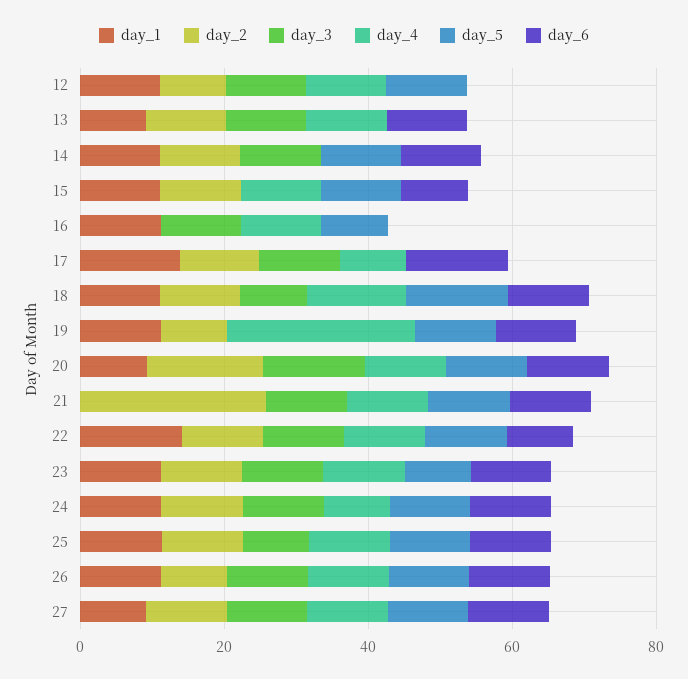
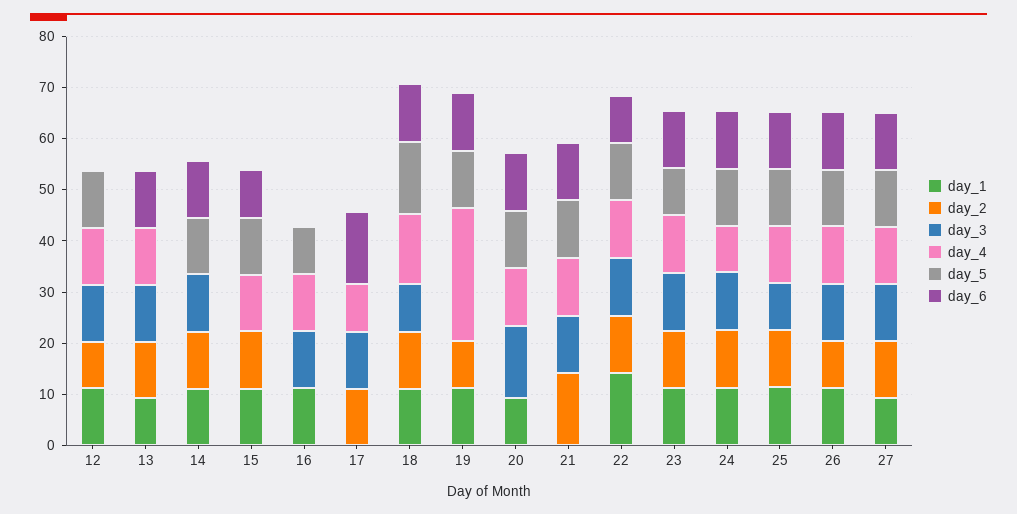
  {
    "day_1": {
      "12": 12,
      "13": 10,
      "14": 12,
      "15": 12,
      "16": 12,
-     "17": 15,
+     "17": 0,
      "18": 12,
      "19": 12,
      "20": 10,
      "21": 0,
      "22": 14,
      "23": 12,
      "24": 12,
      "25": 12,
      "26": 12,
      "27": 10
    },
    "day_2": {
      "12": 10,
      "13": 12,
      "14": 12,
      "15": 12,
      "16": 0,
      "17": 12,
      "18": 12,
      "19": 10,
-     "20": 15,
+     "20": 0,
-     "21": 25,
+     "21": 14,
      "22": 12,
      "23": 12,
      "24": 12,
      "25": 12,
      "26": 10,
      "27": 12
    },
    "day_3": {
      "12": 12,
      "13": 12,
      "14": 12,
      "15": 0,
      "16": 12,
      "17": 12,
      "18": 10,
      "19": 0,
      "20": 14,
      "21": 12,
      "22": 12,
      "23": 12,
      "24": 12,
      "25": 10,
      "26": 12,
      "27": 12
    },
    "day_4": {
      "12": 12,
      "13": 12,
      "14": 0,
      "15": 12,
      "16": 12,
      "17": 10,
      "18": 14,
      "19": 26,
      "20": 12,
      "21": 12,
      "22": 12,
      "23": 12,
      "24": 10,
      "25": 12,
      "26": 12,
      "27": 12
    },
    "day_5": {
      "12": 12,
      "13": 0,
      "14": 12,
      "15": 12,
      "16": 10,
      "17": 0,
      "18": 14,
      "19": 12,
      "20": 12,
      "21": 12,
      "22": 12,
      "23": 10,
      "24": 12,
      "25": 12,
      "26": 12,
      "27": 12
    },
    "day_6": {
      "12": 0,
      "13": 12,
      "14": 12,
      "15": 10,
      "16": 0,
      "17": 14,
      "18": 12,
      "19": 12,
      "20": 12,
      "21": 12,
      "22": 10,
      "23": 12,
      "24": 12,
      "25": 12,
      "26": 12,
      "27": 12
    }
  }

